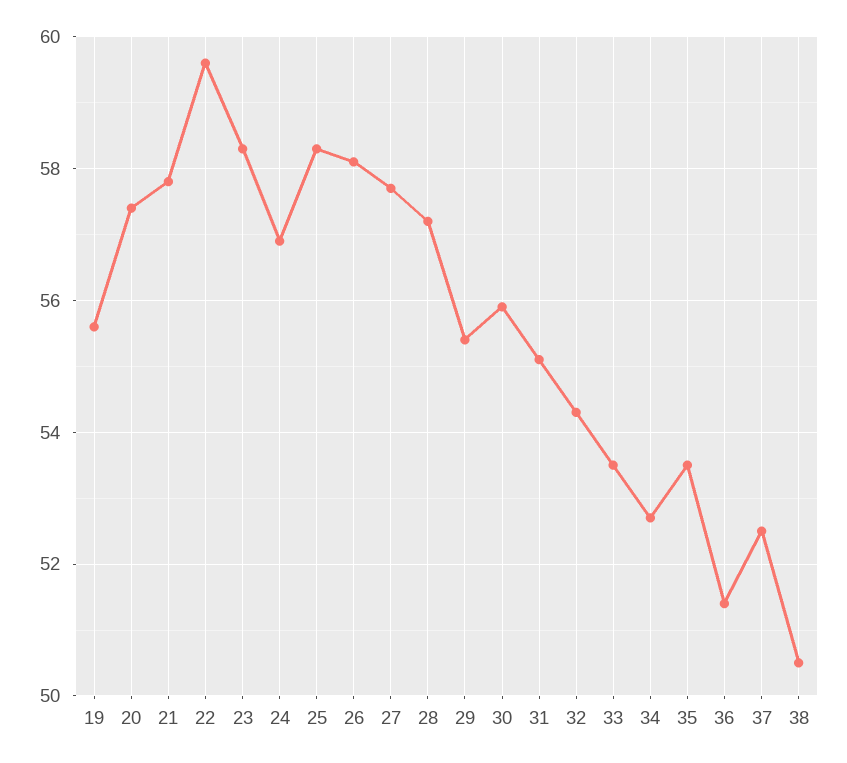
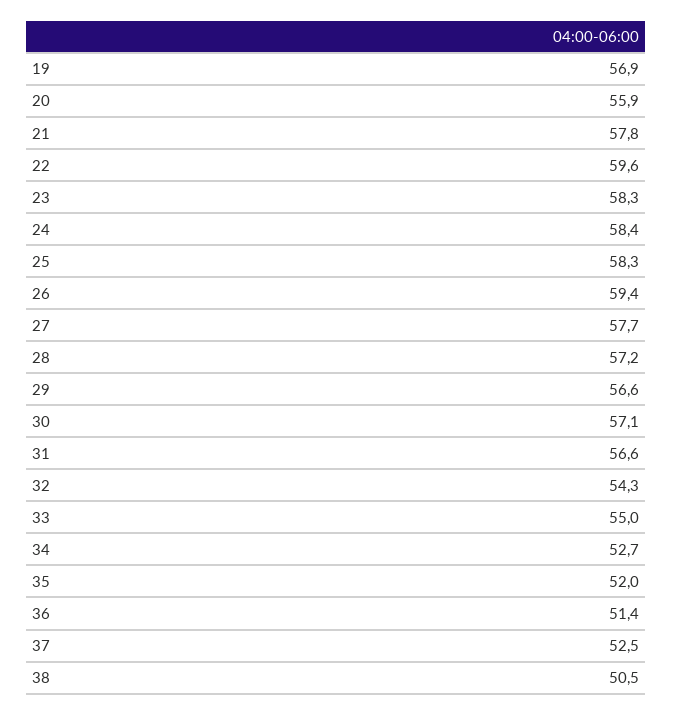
  {
-   "19": 55.5,
+   "19": 56.9,
-   "20": 57.5,
+   "20": 55.9,
    "21": 57.8,
    "22": 59.6,
    "23": 58.3,
-   "24": 57,
+   "24": 58.4,
    "25": 58.3,
-   "26": 58,
+   "26": 59.4,
    "27": 57.7,
    "28": 57.2,
-   "29": 55.5,
+   "29": 56.6,
-   "30": 56,
+   "30": 57.1,
-   "31": 55,
+   "31": 56.6,
    "32": 54.3,
-   "33": 53.5,
+   "33": 55,
    "34": 52.7,
-   "35": 53.5,
+   "35": 52,
    "36": 51.4,
    "37": 52.5,
    "38": 50.5
  }

